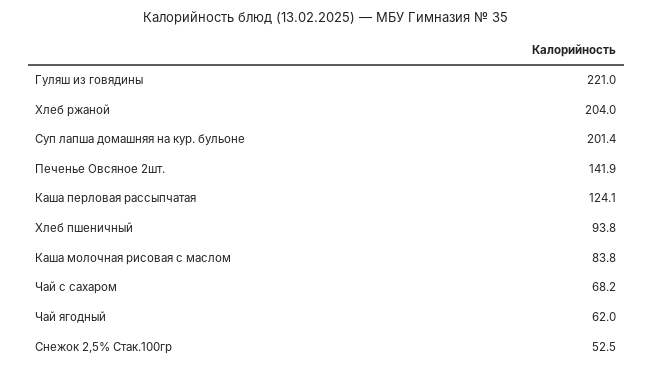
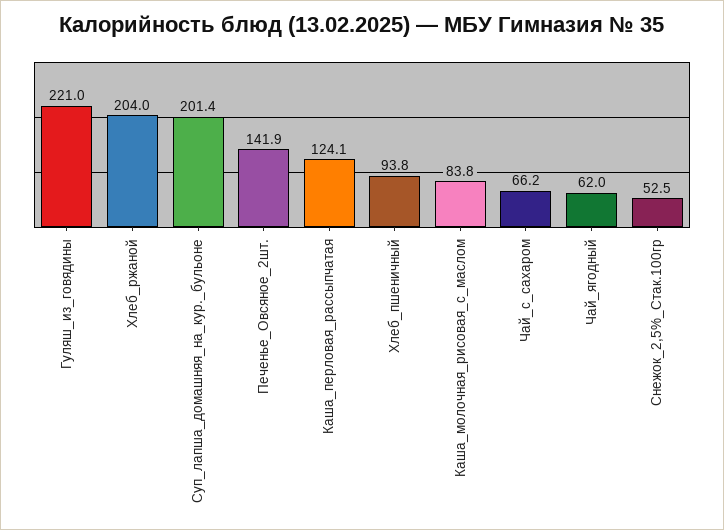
  {
    "Гуляш из говядины": 221,
    "Хлеб ржаной": 204,
    "Суп лапша домашняя на кур. бульоне": 201.4,
    "Печенье Овсяное 2шт.": 141.9,
    "Каша перловая рассыпчатая": 124.1,
    "Хлеб пшеничный": 93.8,
    "Каша молочная рисовая с маслом": 83.8,
-   "Чай с сахаром": 68.2,
+   "Чай с сахаром": 66.2,
    "Чай ягодный": 62,
    "Снежок 2,5% Стак.100гр": 52.5
  }

